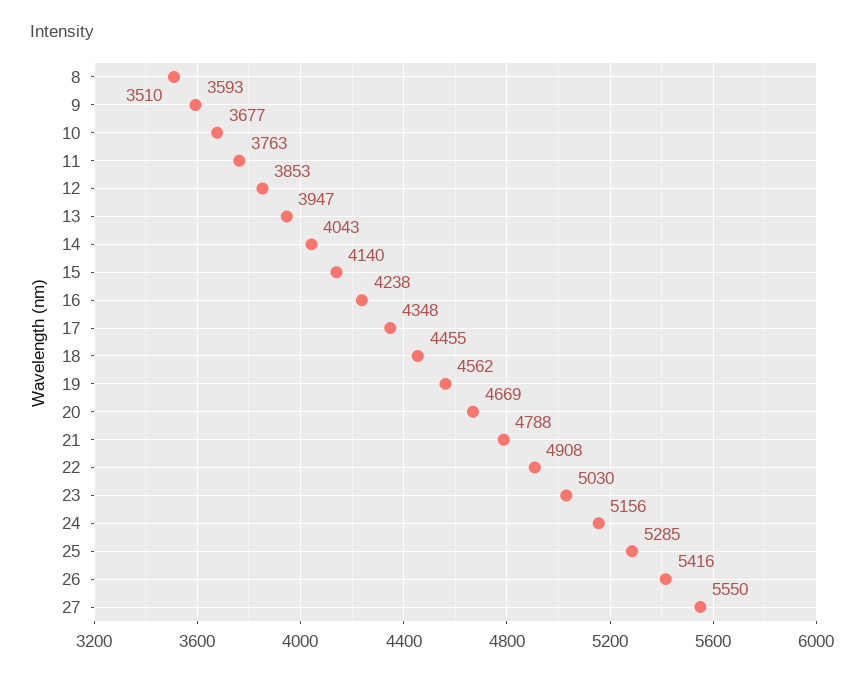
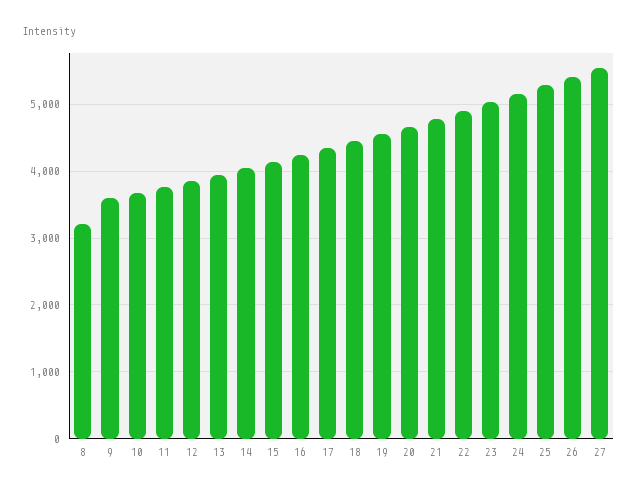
  {
-   "8": 3510,
+   "8": 3200,
    "9": 3593,
    "10": 3677,
    "11": 3763,
    "12": 3853,
    "13": 3947,
    "14": 4043,
    "15": 4140,
    "16": 4238,
    "17": 4348,
    "18": 4455,
    "19": 4562,
    "20": 4669,
    "21": 4788,
    "22": 4908,
    "23": 5030,
    "24": 5156,
    "25": 5285,
    "26": 5416,
    "27": 5550
  }

